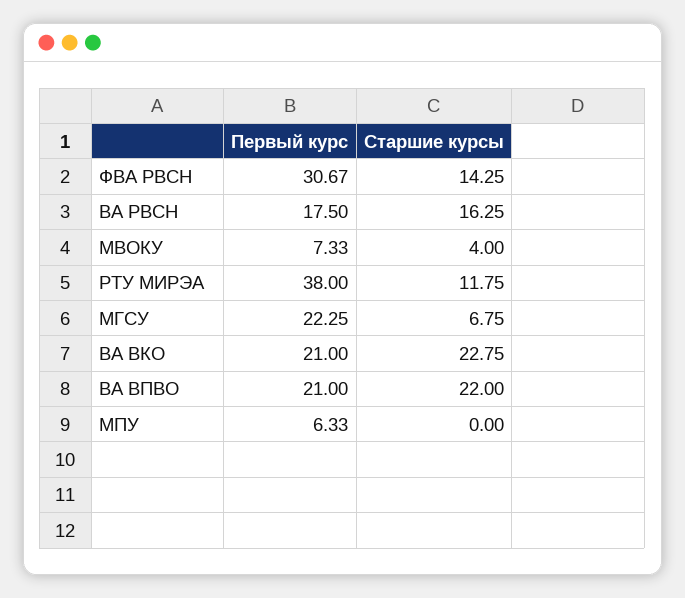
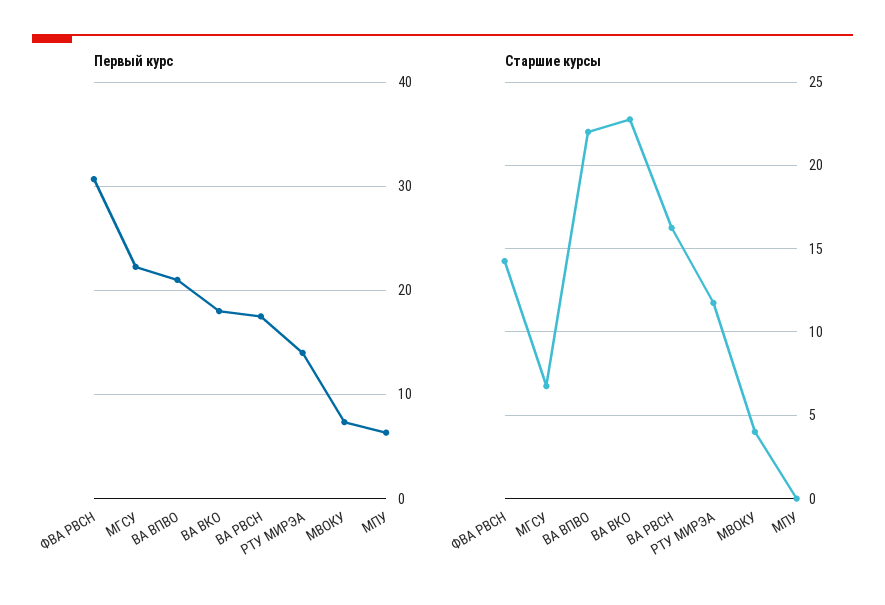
  {
    "Первый курс": {
      "ФВА РВСН": 30.67,
      "ВА РВСН": 17.5,
      "МВОКУ": 7.33,
-     "РТУ МИРЭА": 38,
+     "РТУ МИРЭА": 14,
      "МГСУ": 22.25,
-     "ВА ВКО": 21,
+     "ВА ВКО": 18,
      "ВА ВПВО": 21,
      "МПУ": 6.33
    },
    "Старшие курсы": {
      "ФВА РВСН": 14.25,
      "ВА РВСН": 16.25,
      "МВОКУ": 4,
      "РТУ МИРЭА": 11.75,
      "МГСУ": 6.75,
      "ВА ВКО": 22.75,
      "ВА ВПВО": 22,
      "МПУ": 0
    }
  }

